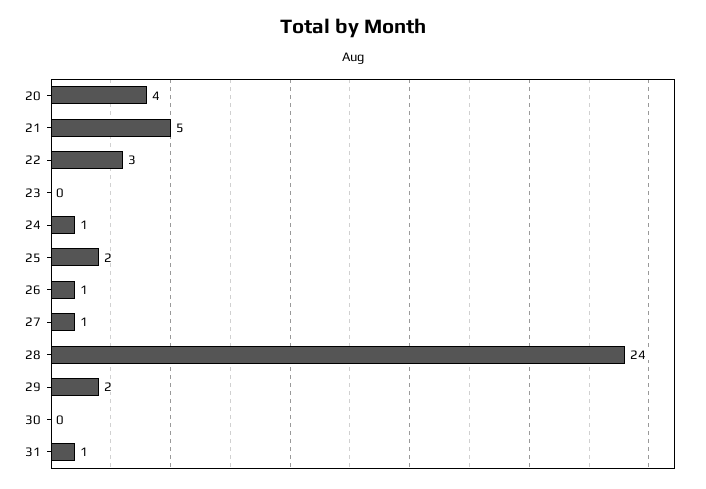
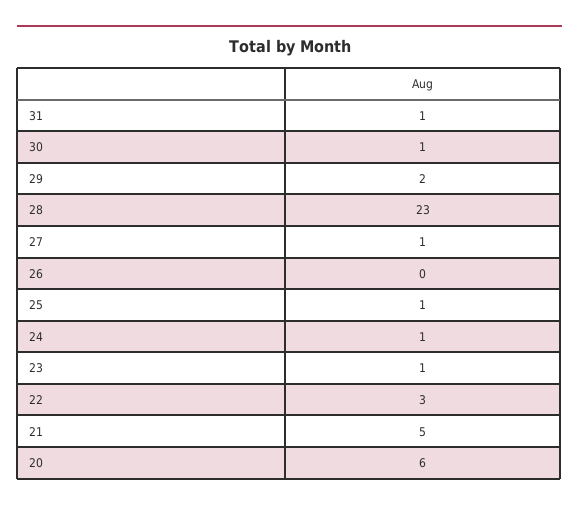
  {
-   "20": 4,
+   "20": 6,
    "21": 5,
    "22": 3,
-   "23": 0,
+   "23": 1,
    "24": 1,
-   "25": 2,
+   "25": 1,
-   "26": 1,
+   "26": 0,
    "27": 1,
-   "28": 24,
+   "28": 23,
    "29": 2,
-   "30": 0,
+   "30": 1,
    "31": 1
  }

